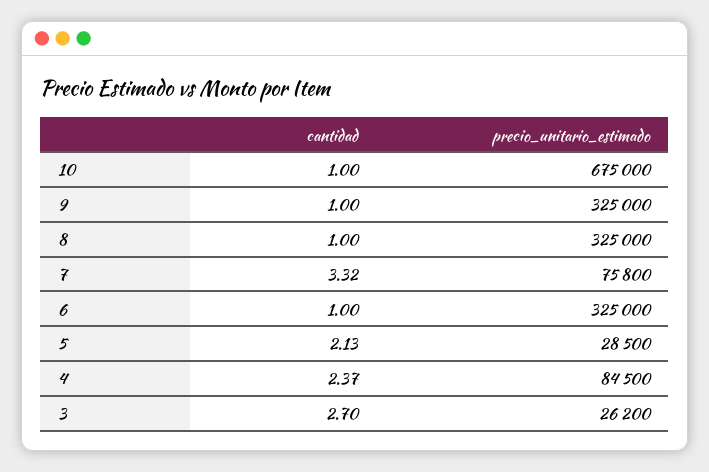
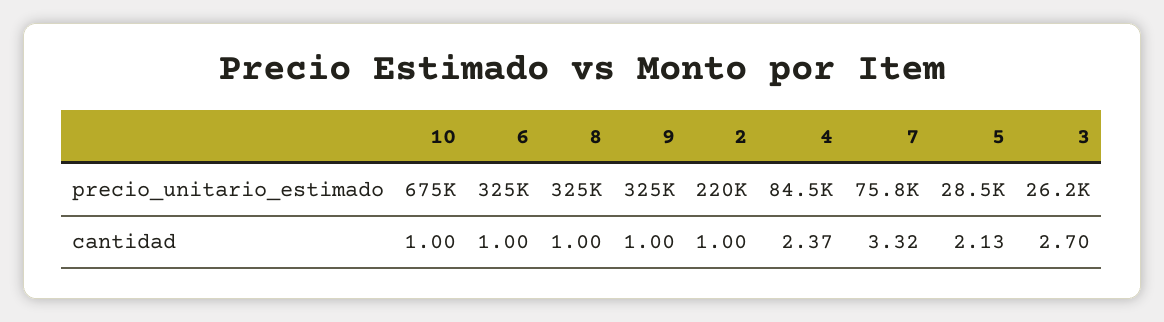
  {
    "cantidad": {
      "10": 1,
      "9": 1,
      "8": 1,
      "7": 3.32,
      "6": 1,
      "5": 2.13,
      "4": 2.37,
-     "3": 2.7
+     "3": 2.7,
+     "2": 1
    },
    "precio_unitario_estimado": {
      "10": 675000,
      "9": 325000,
      "8": 325000,
      "7": 75800,
      "6": 325000,
      "5": 28500,
      "4": 84500,
-     "3": 26200
+     "3": 26200,
+     "2": 220000
    }
  }

